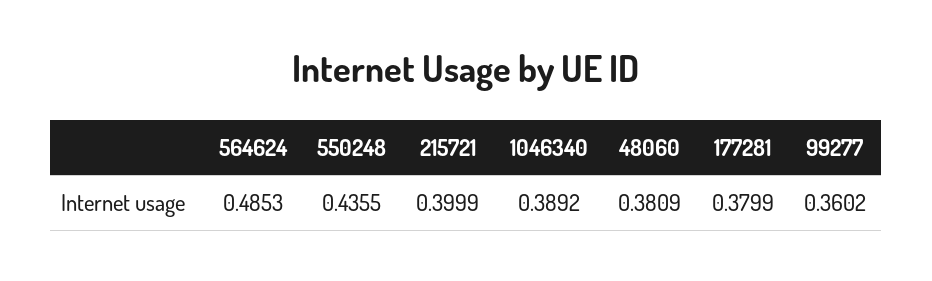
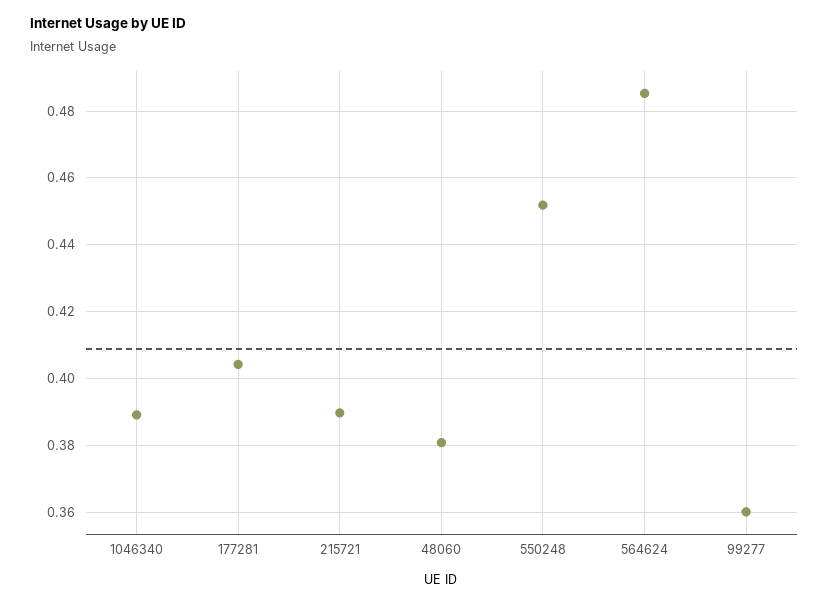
  {
    "564624": 0.4853,
-   "550248": 0.4355,
+   "550248": 0.452,
-   "215721": 0.3999,
+   "215721": 0.39,
    "1046340": 0.3892,
    "48060": 0.3809,
-   "177281": 0.3799,
+   "177281": 0.404,
    "99277": 0.3602
  }

